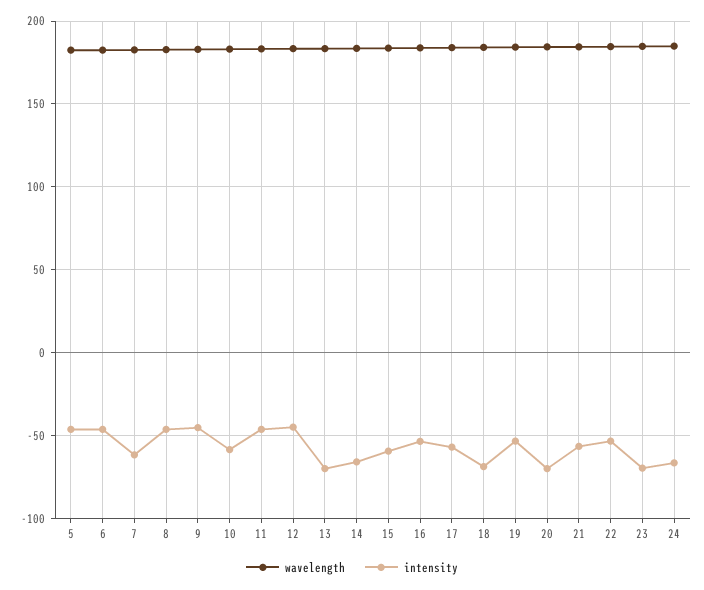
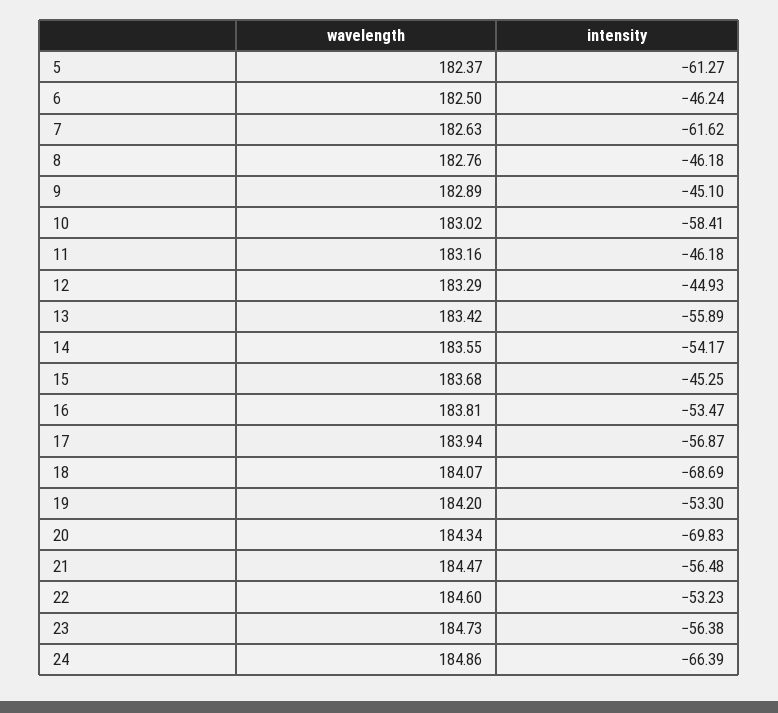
  {
    "wavelength": {
      "5": 182.37,
      "6": 182.5,
      "7": 182.63,
      "8": 182.76,
      "9": 182.89,
      "10": 183.02,
      "11": 183.16,
      "12": 183.29,
      "13": 183.42,
      "14": 183.55,
      "15": 183.68,
      "16": 183.81,
      "17": 183.94,
      "18": 184.07,
      "19": 184.2,
      "20": 184.34,
      "21": 184.47,
      "22": 184.6,
      "23": 184.73,
      "24": 184.86
    },
    "intensity": {
-     "5": -45,
+     "5": -61.27,
      "6": -46.24,
      "7": -61.62,
      "8": -46.18,
      "9": -45.1,
      "10": -58.41,
      "11": -46.18,
      "12": -44.93,
-     "13": -70,
+     "13": -55.89,
-     "14": -65,
+     "14": -54.17,
-     "15": -60,
+     "15": -45.25,
      "16": -53.47,
      "17": -56.87,
      "18": -68.69,
      "19": -53.3,
      "20": -69.83,
      "21": -56.48,
      "22": -53.23,
-     "23": -70,
+     "23": -56.38,
      "24": -66.39
    }
  }

